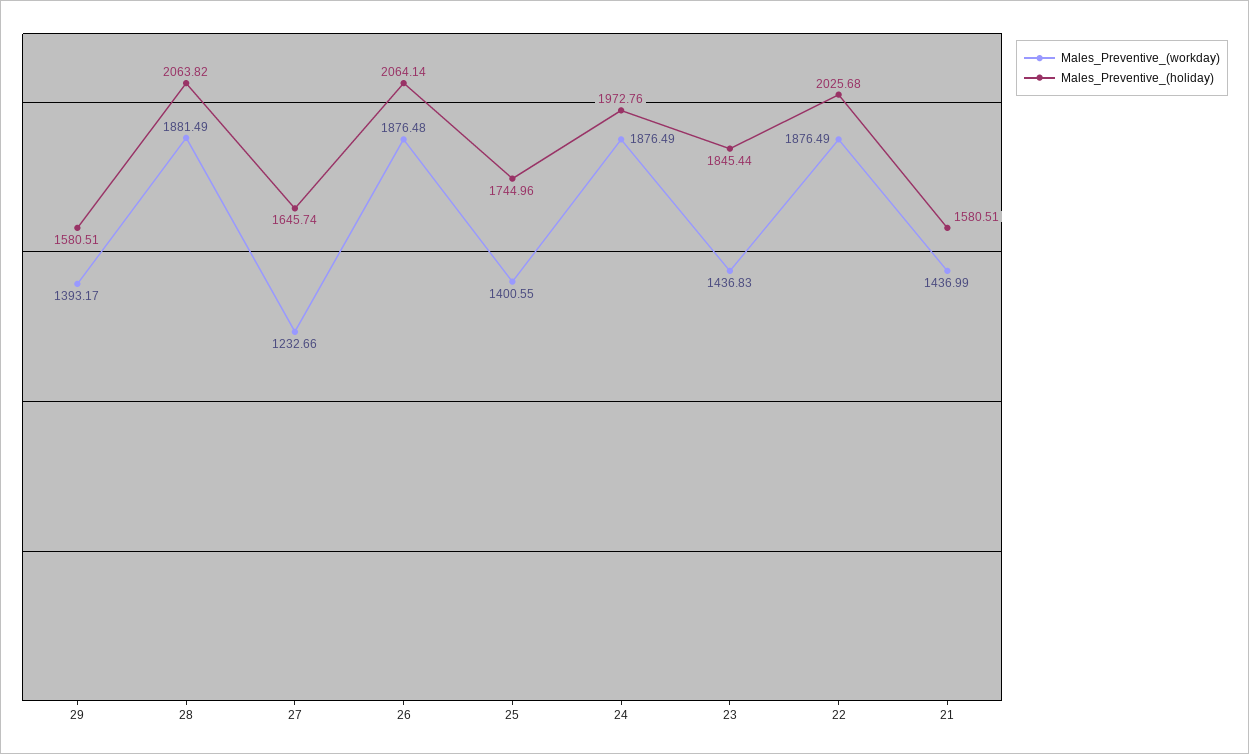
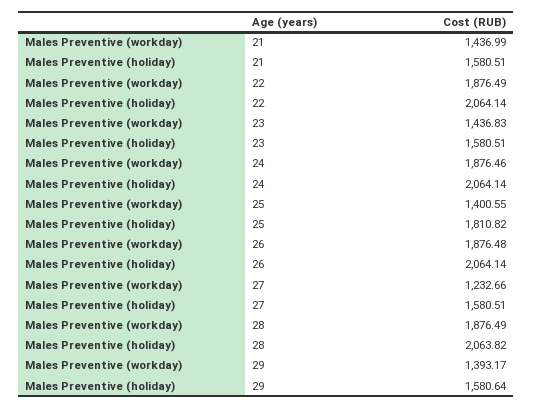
  {
    "Males_Preventive_(workday)": {
      "29": 1393.17,
-     "28": 1881.49,
+     "28": 1876.49,
      "27": 1232.66,
      "26": 1876.48,
      "25": 1400.55,
-     "24": 1876.49,
+     "24": 1876.46,
      "23": 1436.83,
      "22": 1876.49,
      "21": 1436.99
    },
    "Males_Preventive_(holiday)": {
-     "29": 1580.51,
+     "29": 1580.64,
      "28": 2063.82,
-     "27": 1645.74,
+     "27": 1580.51,
      "26": 2064.14,
-     "25": 1744.96,
+     "25": 1810.82,
-     "24": 1972.76,
+     "24": 2064.14,
-     "23": 1845.44,
+     "23": 1580.51,
-     "22": 2025.68,
+     "22": 2064.14,
      "21": 1580.51
    }
  }

